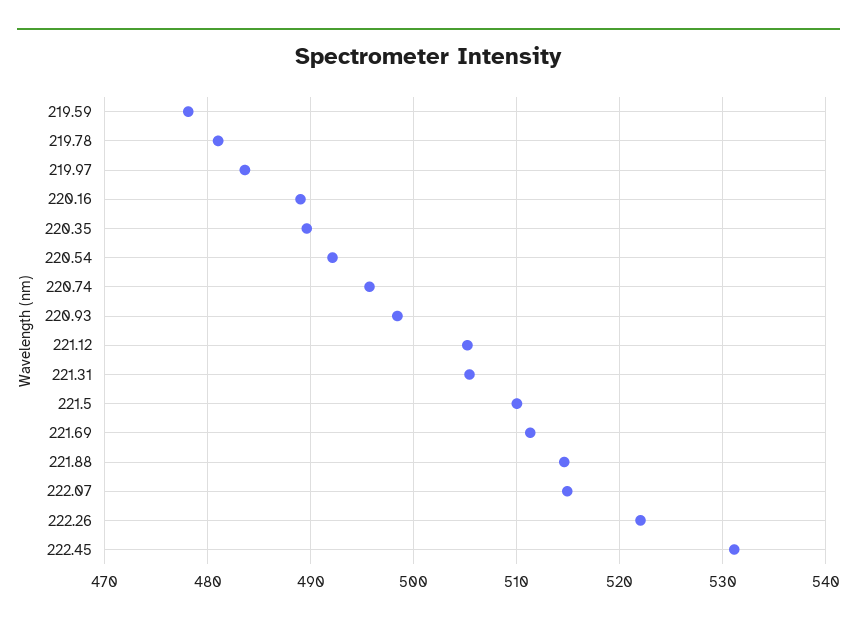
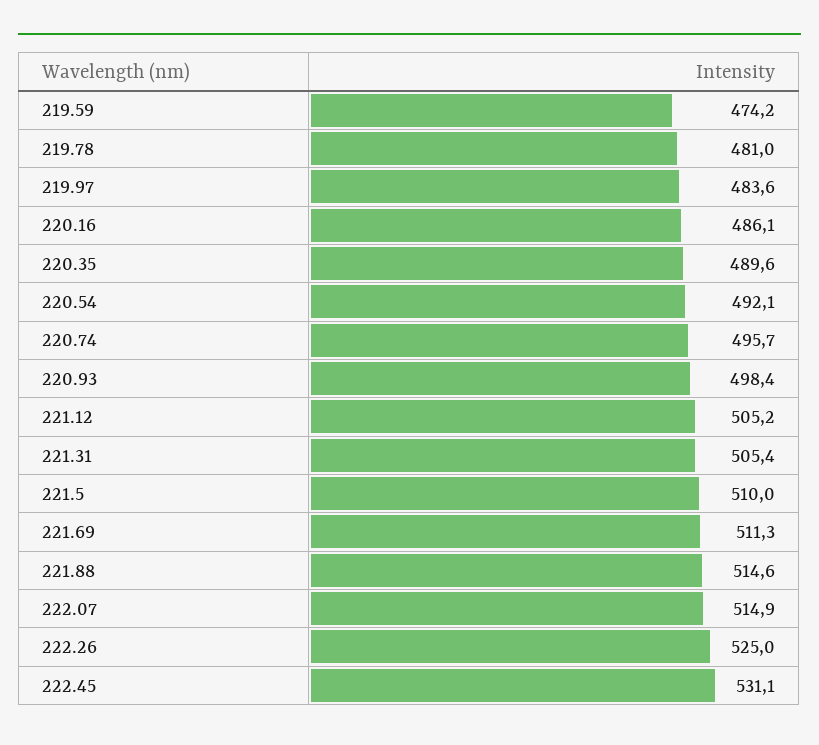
  {
-   "219.59": 478,
+   "219.59": 474.2,
    "219.78": 481,
    "219.97": 483.6,
-   "220.16": 489,
+   "220.16": 486.1,
    "220.35": 489.6,
    "220.54": 492.1,
    "220.74": 495.7,
    "220.93": 498.4,
    "221.12": 505.2,
    "221.31": 505.4,
    "221.5": 510,
    "221.69": 511.3,
    "221.88": 514.6,
    "222.07": 514.9,
-   "222.26": 522,
+   "222.26": 525,
    "222.45": 531.1
  }

